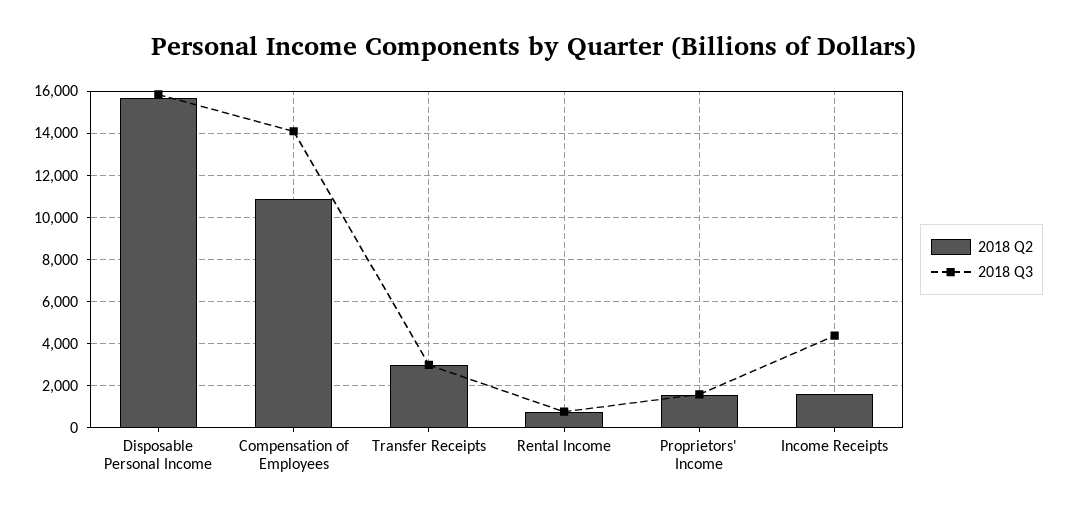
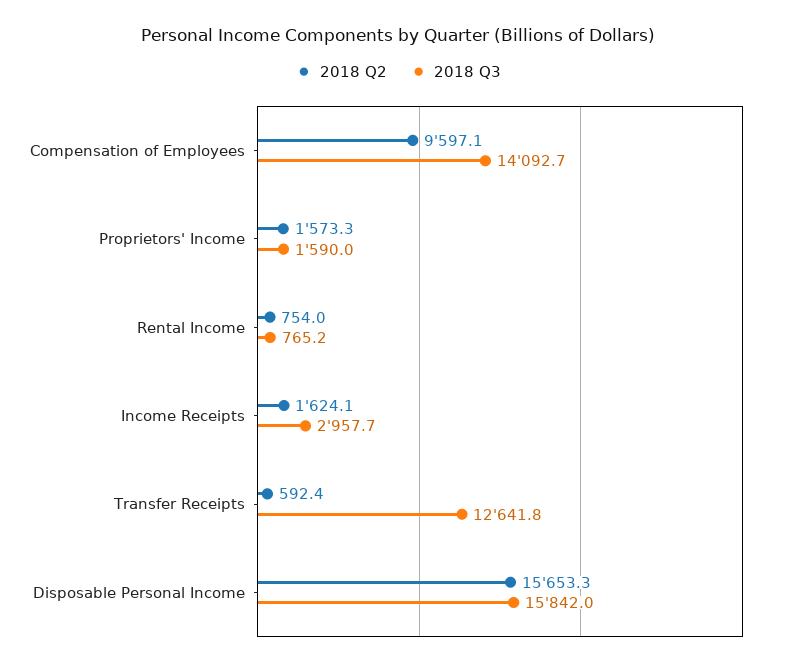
  {
    "2018 Q2": {
      "Disposable Personal Income": 15653.3,
-     "Compensation of Employees": 11000,
+     "Compensation of Employees": 9597.1,
-     "Transfer Receipts": 3000,
+     "Transfer Receipts": 592.4,
      "Rental Income": 754,
      "Proprietors' Income": 1573.3,
      "Income Receipts": 1624.1
    },
    "2018 Q3": {
      "Disposable Personal Income": 15842,
      "Compensation of Employees": 14092.7,
-     "Transfer Receipts": 3000,
+     "Transfer Receipts": 12641.8,
      "Rental Income": 765.2,
      "Proprietors' Income": 1590,
-     "Income Receipts": 4500
+     "Income Receipts": 2957.7
    }
  }

